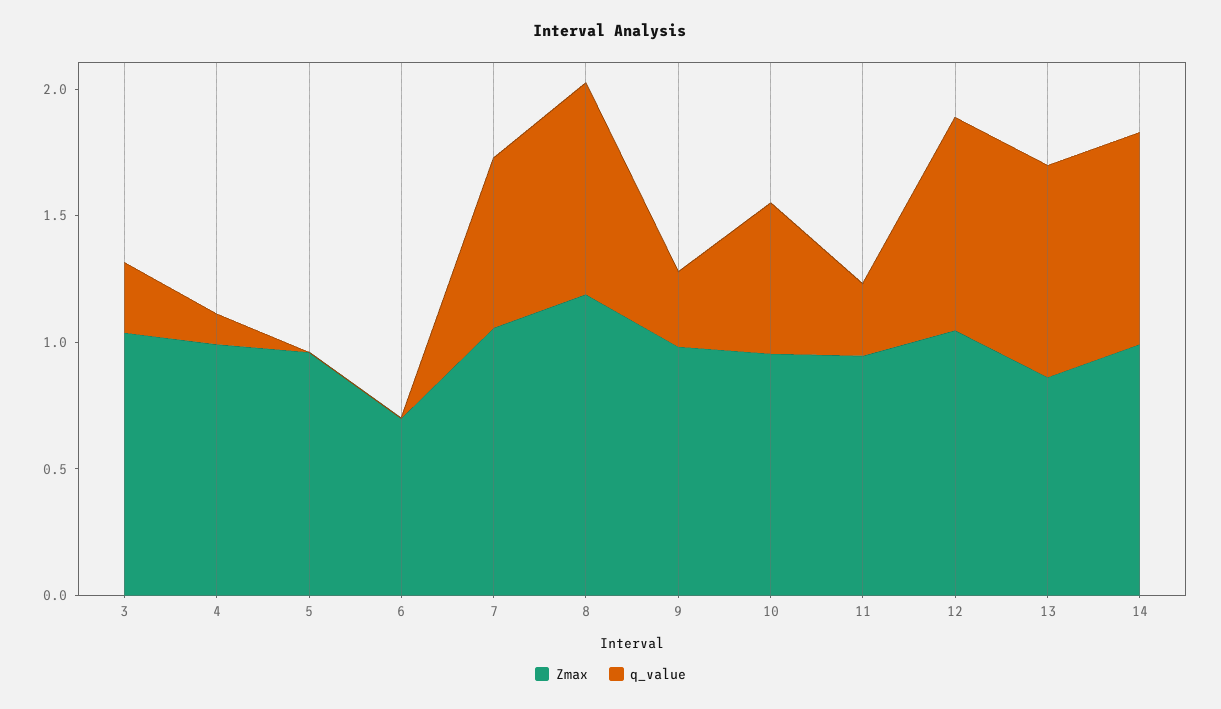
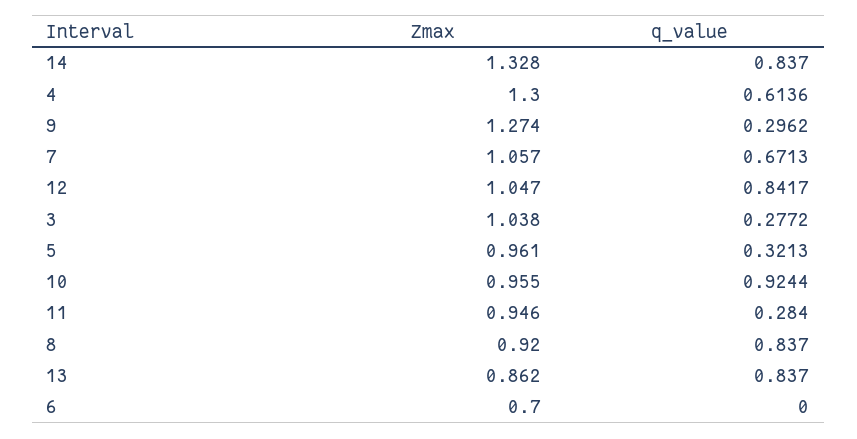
  {
    "Zmax": {
      "3": 1.038,
-     "4": 1,
+     "4": 1.3,
      "5": 0.961,
      "6": 0.7,
      "7": 1.057,
-     "8": 1.2,
+     "8": 0.92,
-     "9": 1,
+     "9": 1.274,
      "10": 0.955,
      "11": 0.946,
      "12": 1.047,
      "13": 0.862,
-     "14": 1
+     "14": 1.328
    },
    "q_value": {
      "3": 0.2772,
-     "4": 0.1,
+     "4": 0.6136,
-     "5": 0,
+     "5": 0.3213,
      "6": 0,
      "7": 0.6713,
      "8": 0.837,
      "9": 0.2962,
-     "10": 0.6,
+     "10": 0.9244,
      "11": 0.284,
      "12": 0.8417,
      "13": 0.837,
      "14": 0.837
    }
  }

